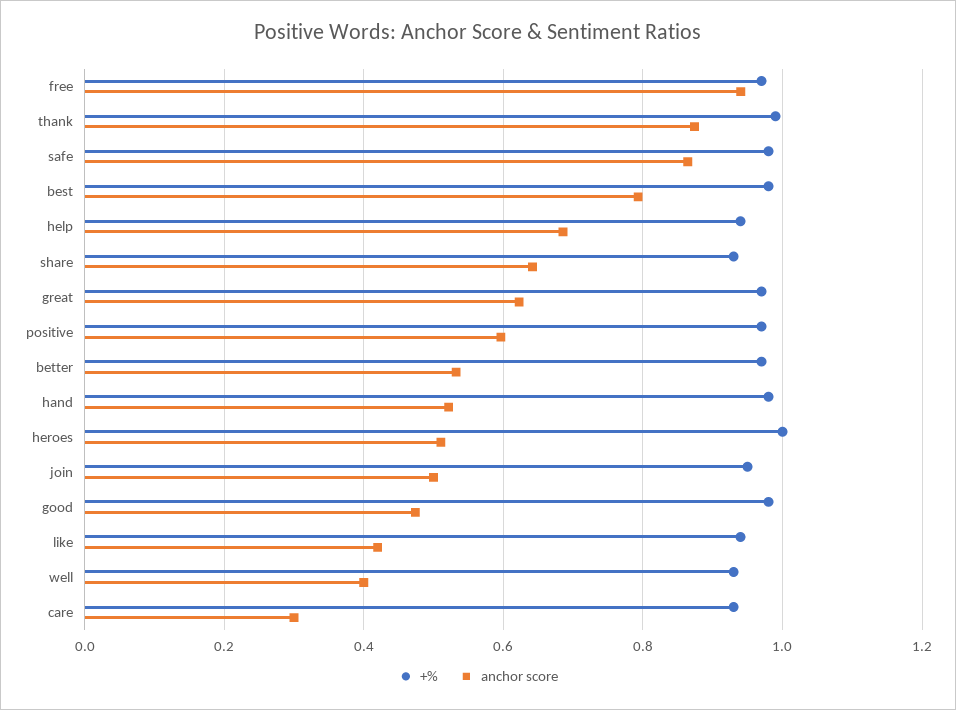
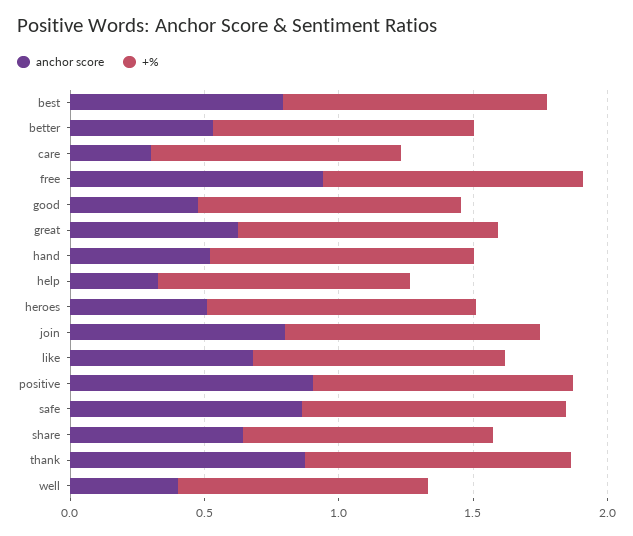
  {
    "+%": {
      "free": 0.98,
      "thank": 1,
      "safe": 0.98,
      "best": 0.98,
      "help": 0.94,
      "share": 0.94,
      "great": 0.98,
      "positive": 0.98,
      "better": 0.98,
      "hand": 0.98,
      "heroes": 1,
      "join": 0.96,
      "good": 0.98,
      "like": 0.94,
      "well": 0.94,
      "care": 0.94
    },
    "anchor score": {
      "free": 0.94,
      "thank": 0.88,
      "safe": 0.86,
      "best": 0.8,
-     "help": 0.68,
+     "help": 0.3,
      "share": 0.64,
      "great": 0.62,
-     "positive": 0.6,
+     "positive": 0.9,
      "better": 0.54,
      "hand": 0.52,
      "heroes": 0.52,
-     "join": 0.5,
+     "join": 0.8,
      "good": 0.48,
-     "like": 0.42,
+     "like": 0.7,
      "well": 0.4,
      "care": 0.3
    }
  }

